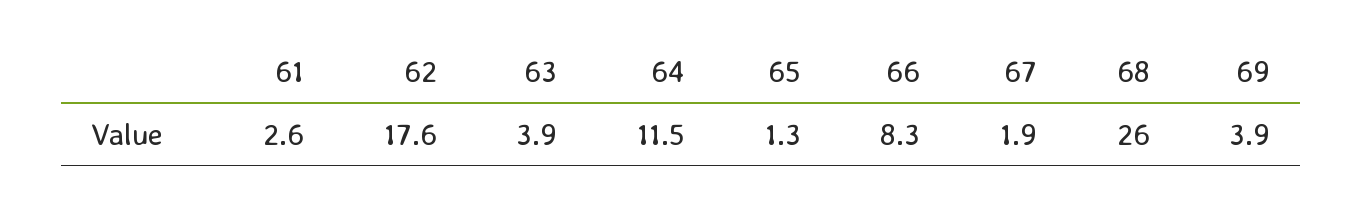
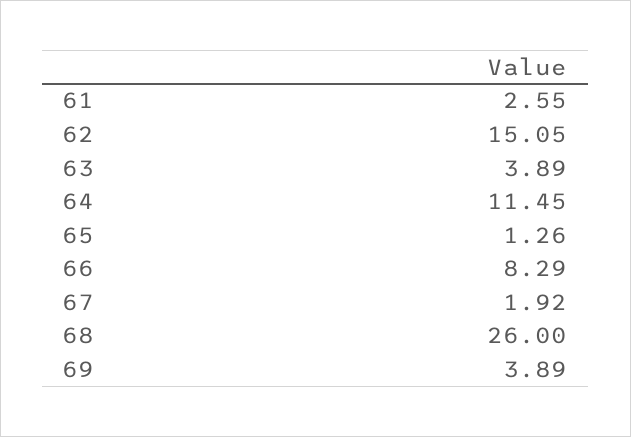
  {
    "61": 2.55,
-   "62": 17.6,
+   "62": 15.05,
    "63": 3.89,
    "64": 11.45,
    "65": 1.26,
    "66": 8.29,
    "67": 1.92,
    "68": 26,
    "69": 3.89
  }

